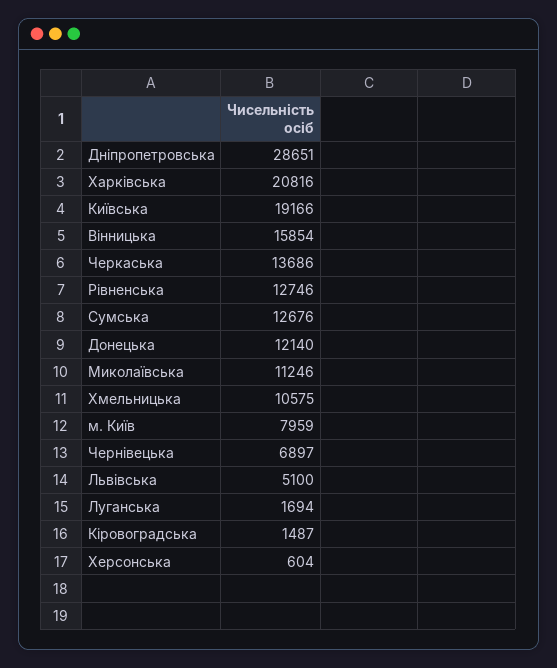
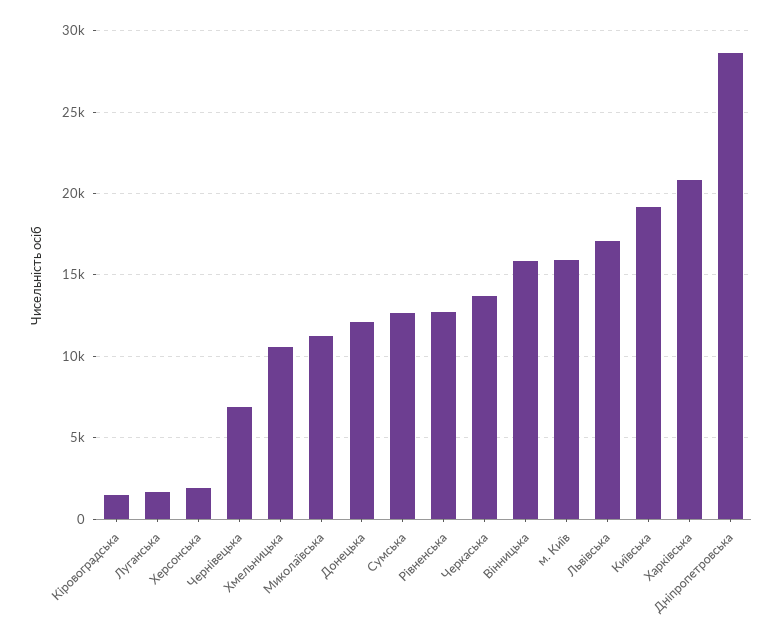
  {
    "Дніпропетровська": 28651,
    "Харківська": 20816,
    "Київська": 19166,
    "Вінницька": 15854,
    "Черкаська": 13686,
    "Рівненська": 12746,
    "Сумська": 12676,
    "Донецька": 12140,
    "Миколаївська": 11246,
    "Хмельницька": 10575,
-   "м. Київ": 7959,
+   "м. Київ": 16000,
    "Чернівецька": 6897,
-   "Львівська": 5100,
+   "Львівська": 17000,
    "Луганська": 1694,
    "Кіровоградська": 1487,
-   "Херсонська": 604
+   "Херсонська": 2000
  }

